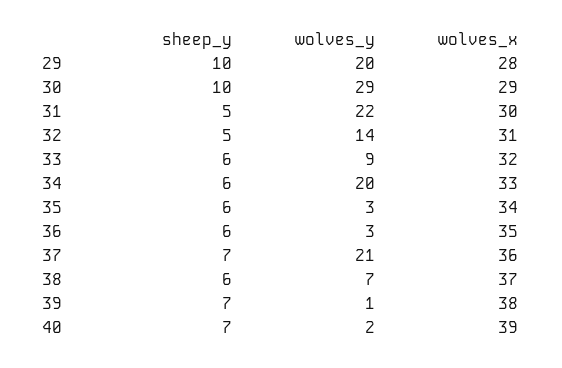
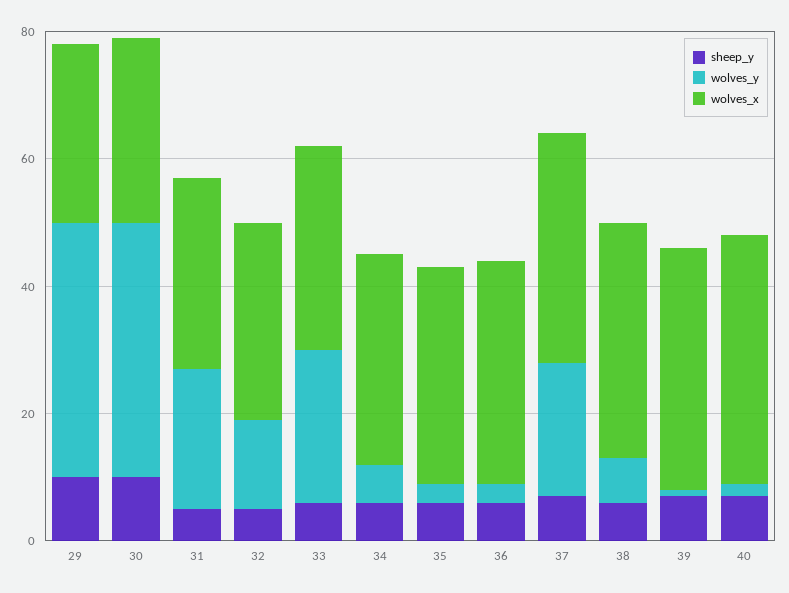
  {
    "sheep_y": {
      "29": 10,
      "30": 10,
      "31": 5,
      "32": 5,
      "33": 6,
      "34": 6,
      "35": 6,
      "36": 6,
      "37": 7,
      "38": 6,
      "39": 7,
      "40": 7
    },
    "wolves_y": {
-     "29": 20,
+     "29": 40,
-     "30": 29,
+     "30": 40,
      "31": 22,
      "32": 14,
-     "33": 9,
+     "33": 25,
-     "34": 20,
+     "34": 5,
      "35": 3,
      "36": 3,
      "37": 21,
      "38": 7,
      "39": 1,
      "40": 2
    },
    "wolves_x": {
      "29": 28,
      "30": 29,
      "31": 30,
      "32": 31,
      "33": 32,
      "34": 33,
      "35": 34,
      "36": 35,
      "37": 36,
      "38": 37,
      "39": 38,
      "40": 39
    }
  }

